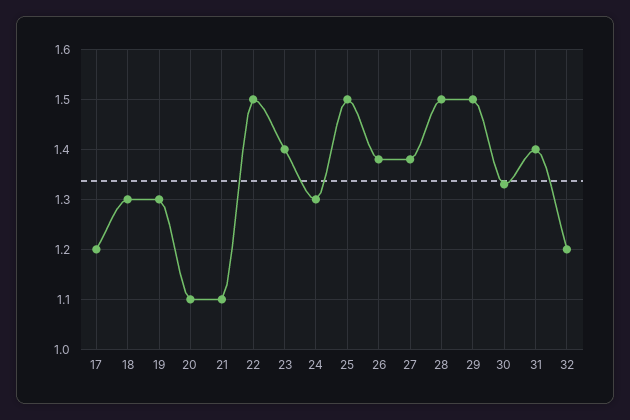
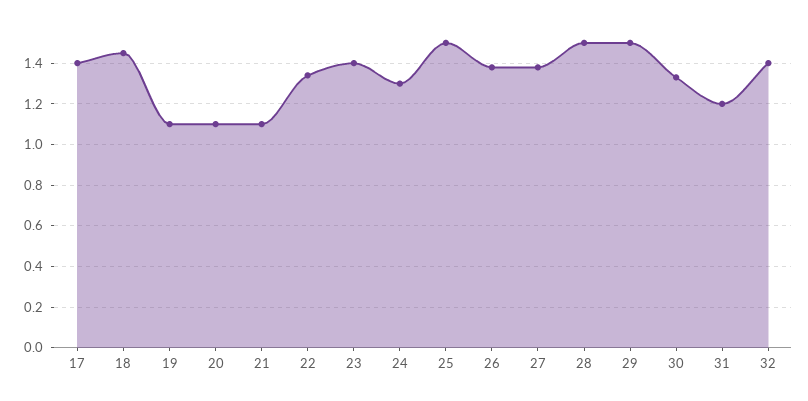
  {
-   "17": 1.2,
+   "17": 1.4,
-   "18": 1.3,
+   "18": 1.45,
-   "19": 1.3,
+   "19": 1.1,
    "20": 1.1,
    "21": 1.1,
-   "22": 1.5,
+   "22": 1.35,
    "23": 1.4,
    "24": 1.3,
    "25": 1.5,
    "26": 1.4,
    "27": 1.4,
    "28": 1.5,
    "29": 1.5,
    "30": 1.35,
-   "31": 1.4,
+   "31": 1.2,
-   "32": 1.2
+   "32": 1.4
  }

